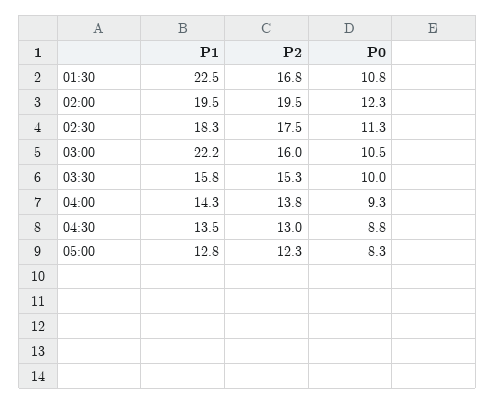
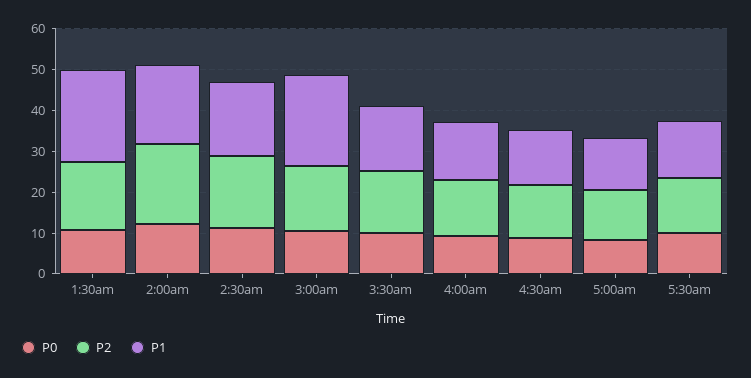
  {
    "P1": {
      "01:30": 22.5,
      "02:00": 19.5,
      "02:30": 18.3,
      "03:00": 22.2,
      "03:30": 15.8,
      "04:00": 14.3,
      "04:30": 13.5,
-     "05:00": 12.8
+     "05:00": 12.8,
+     "5:30am": 14
    },
    "P2": {
      "01:30": 16.8,
      "02:00": 19.5,
      "02:30": 17.5,
      "03:00": 16,
      "03:30": 15.3,
      "04:00": 13.8,
      "04:30": 13,
-     "05:00": 12.3
+     "05:00": 12.3,
+     "5:30am": 14
    },
    "P0": {
      "01:30": 10.8,
      "02:00": 12.3,
      "02:30": 11.3,
      "03:00": 10.5,
      "03:30": 10,
      "04:00": 9.3,
      "04:30": 8.8,
-     "05:00": 8.3
+     "05:00": 8.3,
+     "5:30am": 10
    }
  }

